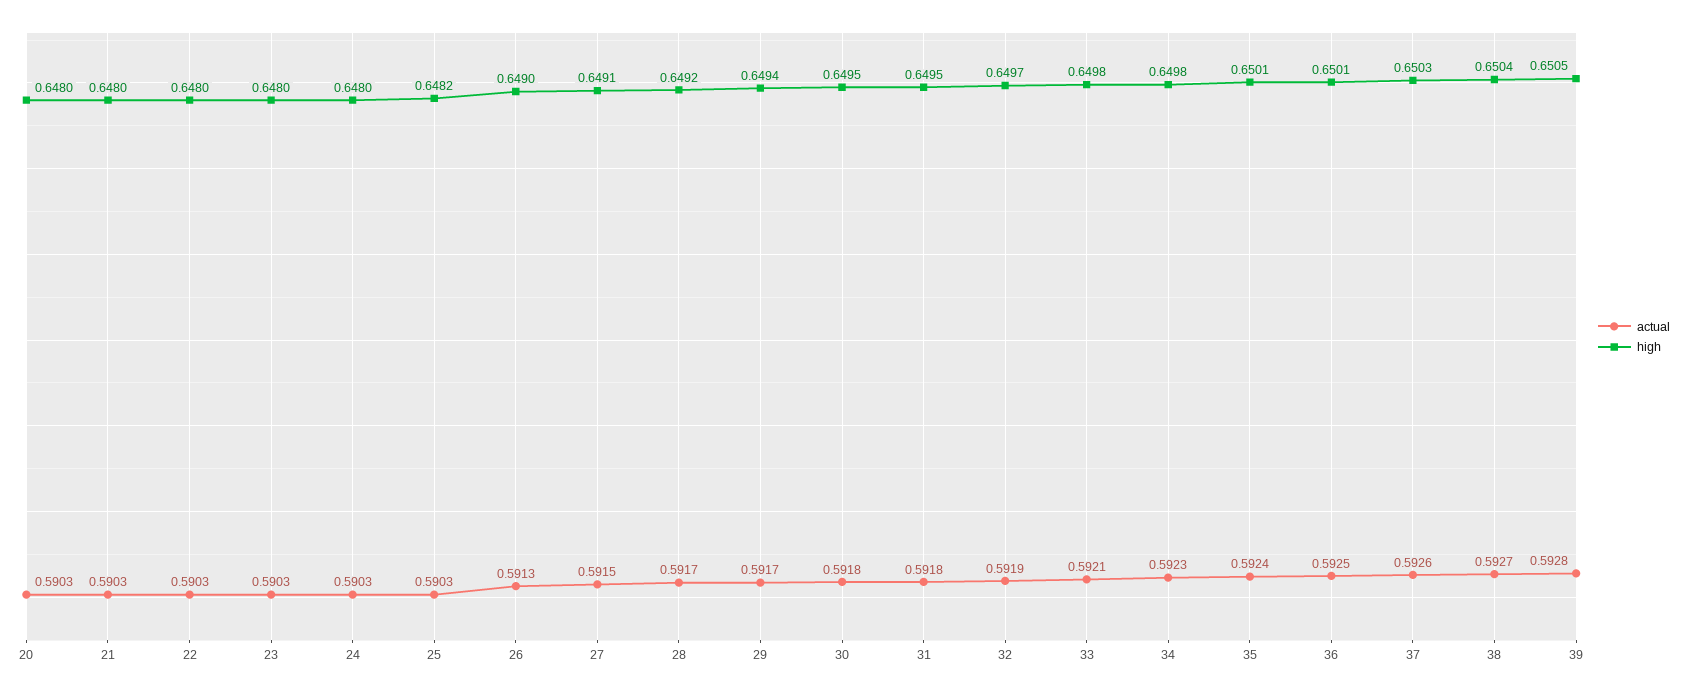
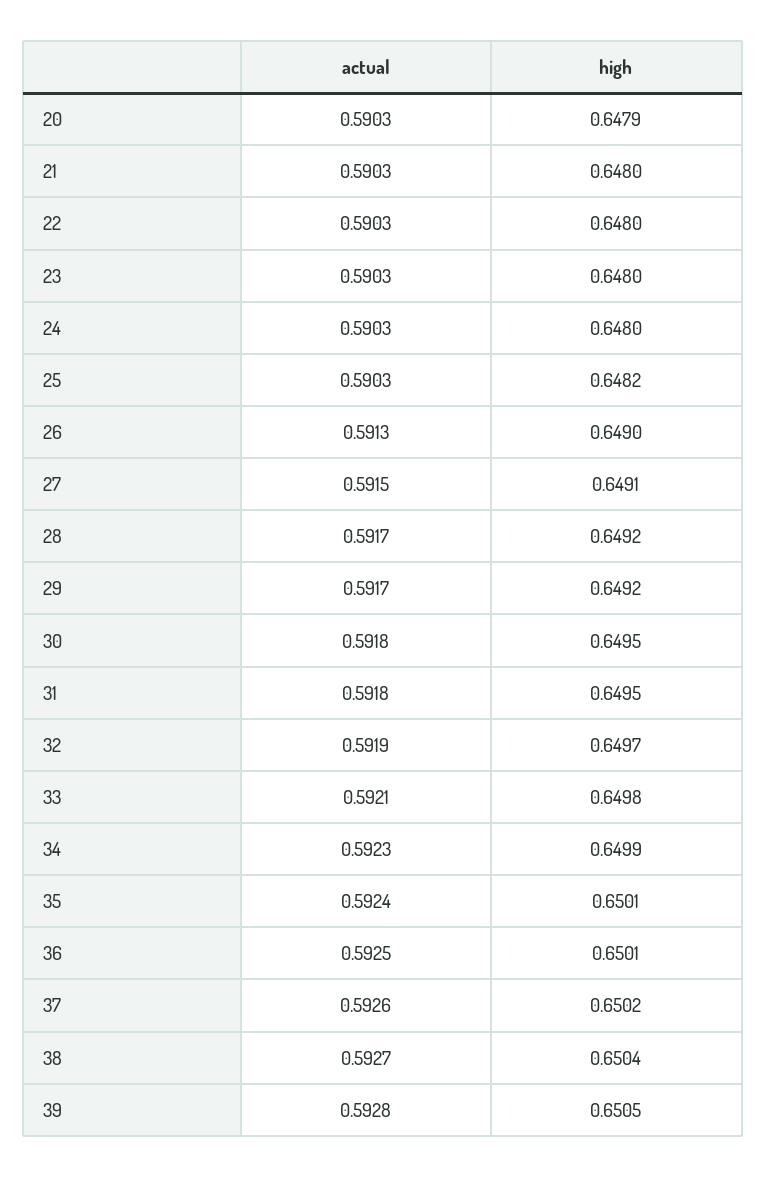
  {
    "actual": {
      "20": 0.5903,
      "21": 0.5903,
      "22": 0.5903,
      "23": 0.5903,
      "24": 0.5903,
      "25": 0.5903,
      "26": 0.5913,
      "27": 0.5915,
      "28": 0.5917,
      "29": 0.5917,
      "30": 0.5918,
      "31": 0.5918,
      "32": 0.5919,
      "33": 0.5921,
      "34": 0.5923,
      "35": 0.5924,
      "36": 0.5925,
      "37": 0.5926,
      "38": 0.5927,
      "39": 0.5928
    },
    "high": {
-     "20": 0.648,
+     "20": 0.6479,
      "21": 0.648,
      "22": 0.648,
      "23": 0.648,
      "24": 0.648,
      "25": 0.6482,
      "26": 0.649,
      "27": 0.6491,
      "28": 0.6492,
-     "29": 0.6494,
+     "29": 0.6492,
      "30": 0.6495,
      "31": 0.6495,
      "32": 0.6497,
      "33": 0.6498,
-     "34": 0.6498,
+     "34": 0.6499,
      "35": 0.6501,
      "36": 0.6501,
-     "37": 0.6503,
+     "37": 0.6502,
      "38": 0.6504,
      "39": 0.6505
    }
  }

